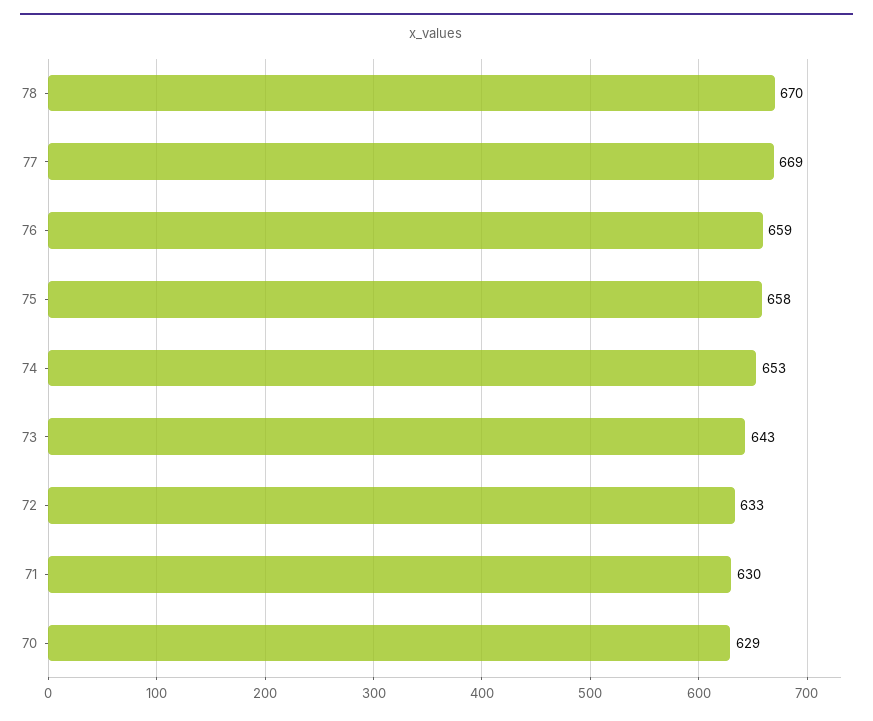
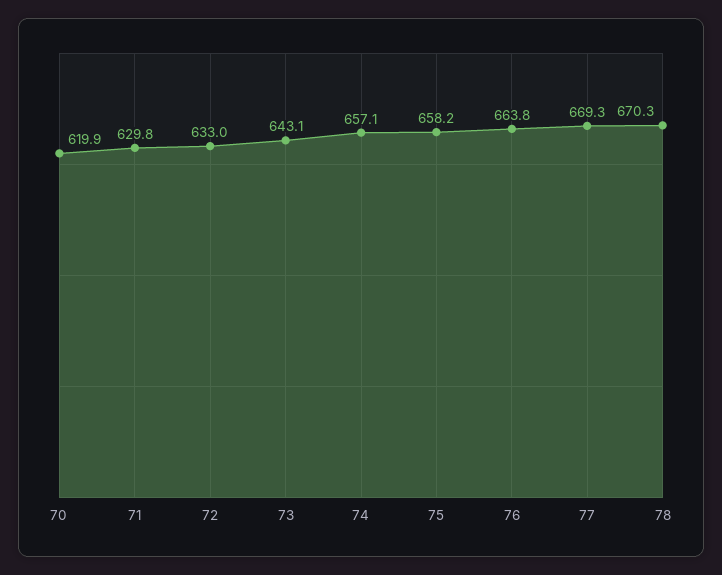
  {
    "78": 670.3,
    "77": 669.3,
-   "76": 659,
+   "76": 663.8,
    "75": 658.2,
-   "74": 653,
+   "74": 657.1,
    "73": 643.1,
    "72": 633,
    "71": 629.8,
-   "70": 629
+   "70": 619.9
  }

